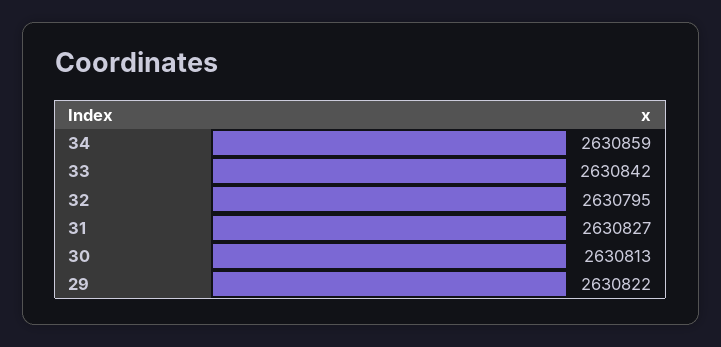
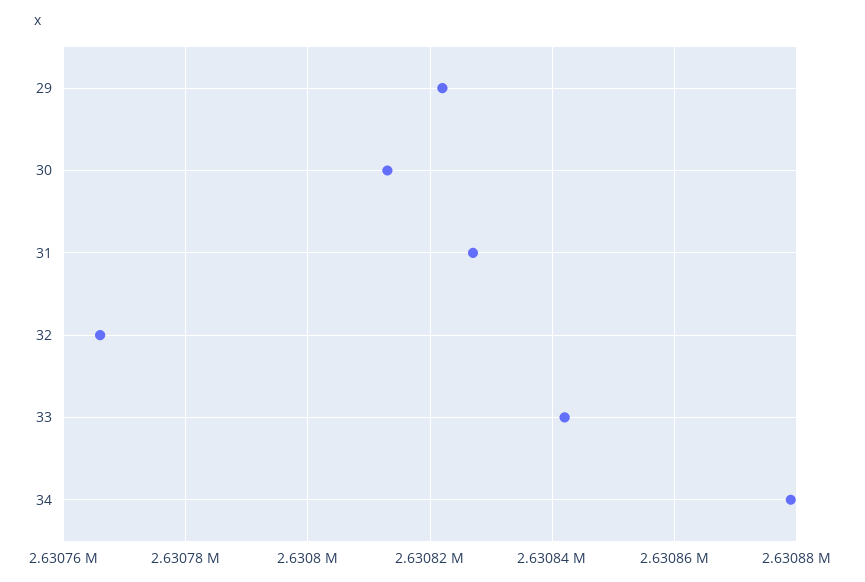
  {
-   "34": 2630859,
+   "34": 2630880,
    "33": 2630842,
-   "32": 2630795,
+   "32": 2630765,
    "31": 2630827,
    "30": 2630813,
    "29": 2630822
  }

